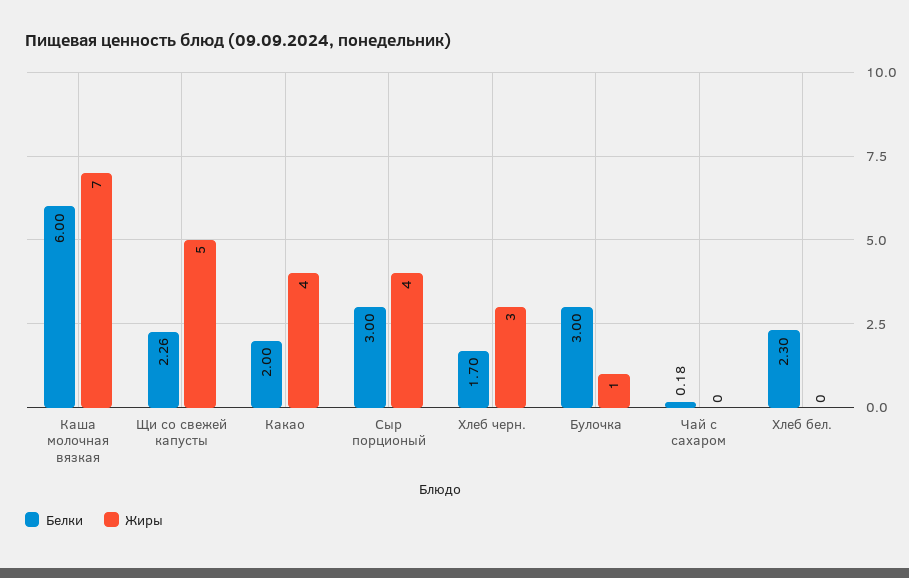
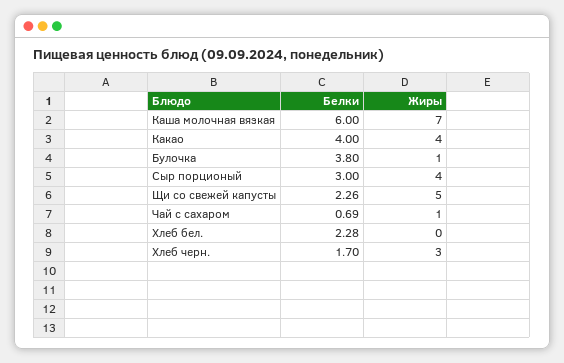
  {
    "Белки": {
      "Каша молочная вязкая": 6,
      "Щи со свежей капусты": 2.26,
-     "Какао": 2,
+     "Какао": 4,
      "Сыр порционый": 3,
      "Хлеб черн.": 1.7,
-     "Булочка": 3,
+     "Булочка": 3.8,
-     "Чай с сахаром": 0.18,
+     "Чай с сахаром": 0.69,
-     "Хлеб бел.": 2.3
+     "Хлеб бел.": 2.28
    },
    "Жиры": {
      "Каша молочная вязкая": 7,
      "Щи со свежей капусты": 5,
      "Какао": 4,
      "Сыр порционый": 4,
      "Хлеб черн.": 3,
      "Булочка": 1,
-     "Чай с сахаром": 0,
+     "Чай с сахаром": 1,
      "Хлеб бел.": 0
    }
  }

